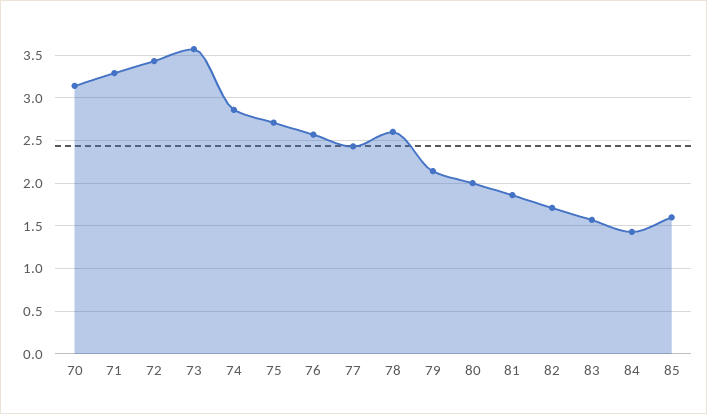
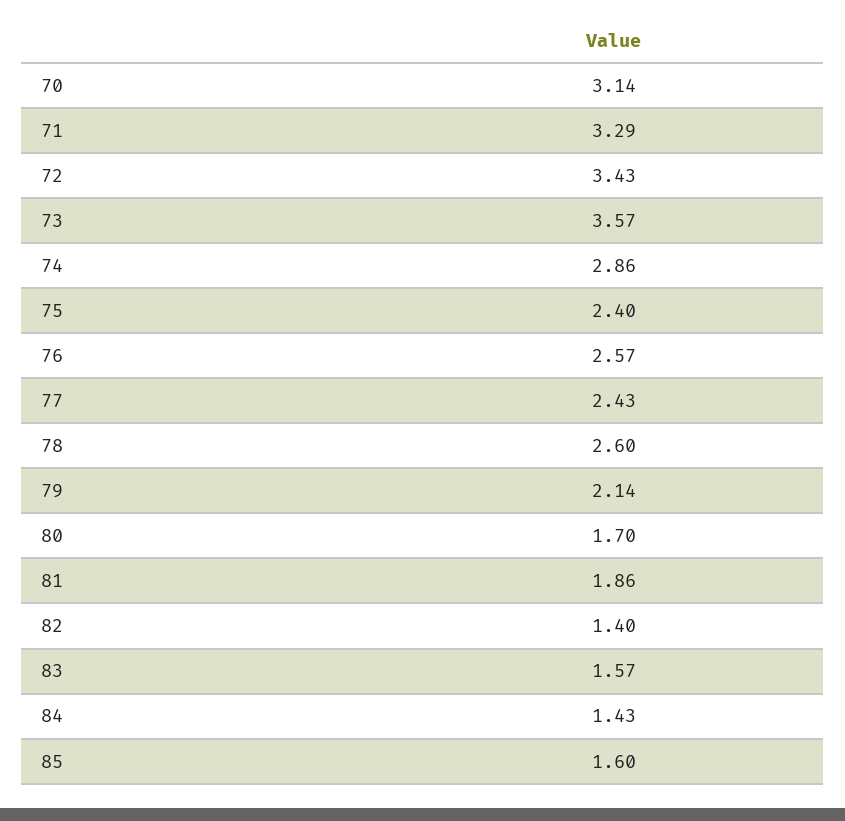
  {
    "70": 3.14,
    "71": 3.29,
    "72": 3.43,
    "73": 3.57,
    "74": 2.86,
-   "75": 2.7,
+   "75": 2.4,
    "76": 2.57,
    "77": 2.43,
    "78": 2.6,
    "79": 2.14,
-   "80": 2,
+   "80": 1.7,
    "81": 1.86,
-   "82": 1.7,
+   "82": 1.4,
    "83": 1.57,
    "84": 1.43,
    "85": 1.6
  }

